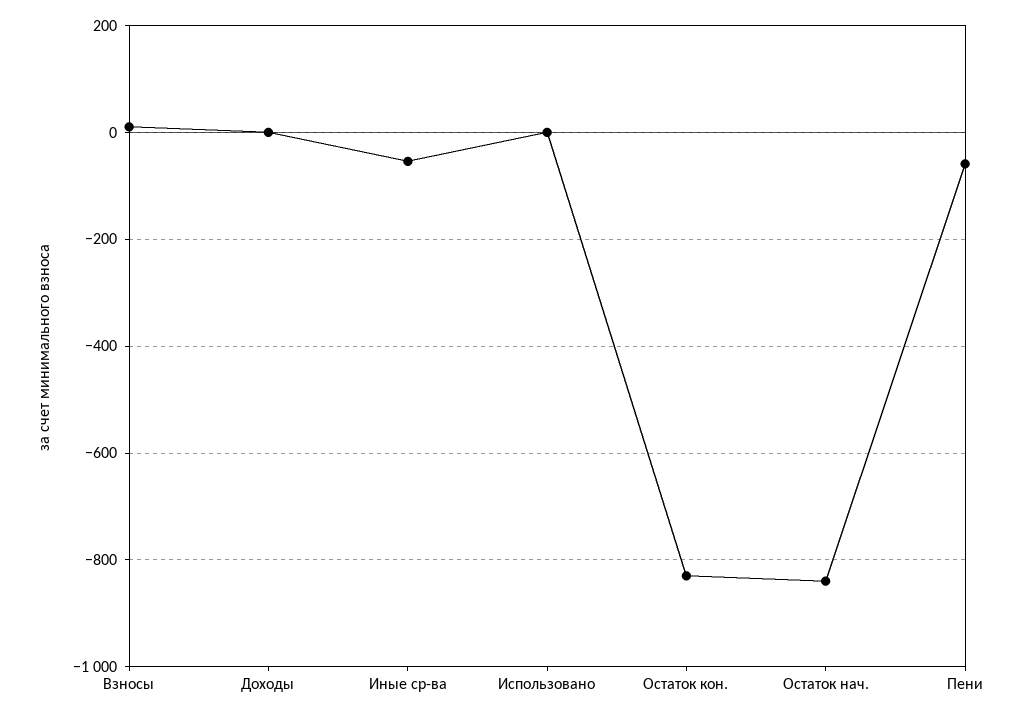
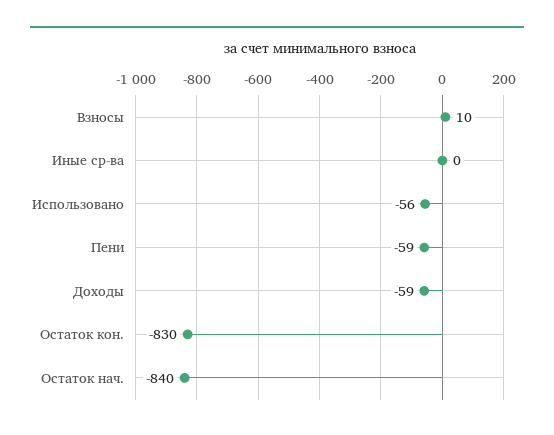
  {
    "Взносы": 10,
-   "Доходы": 0,
+   "Доходы": -59,
-   "Иные ср-ва": -60,
+   "Иные ср-ва": 0,
-   "Использовано": 0,
+   "Использовано": -56,
    "Остаток кон.": -830,
    "Остаток нач.": -840,
    "Пени": -59
  }

